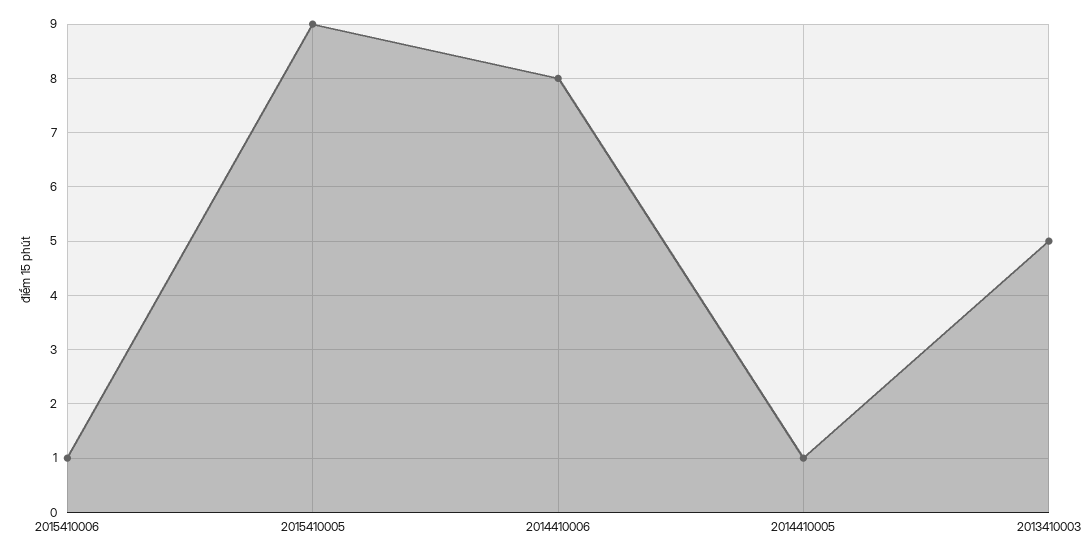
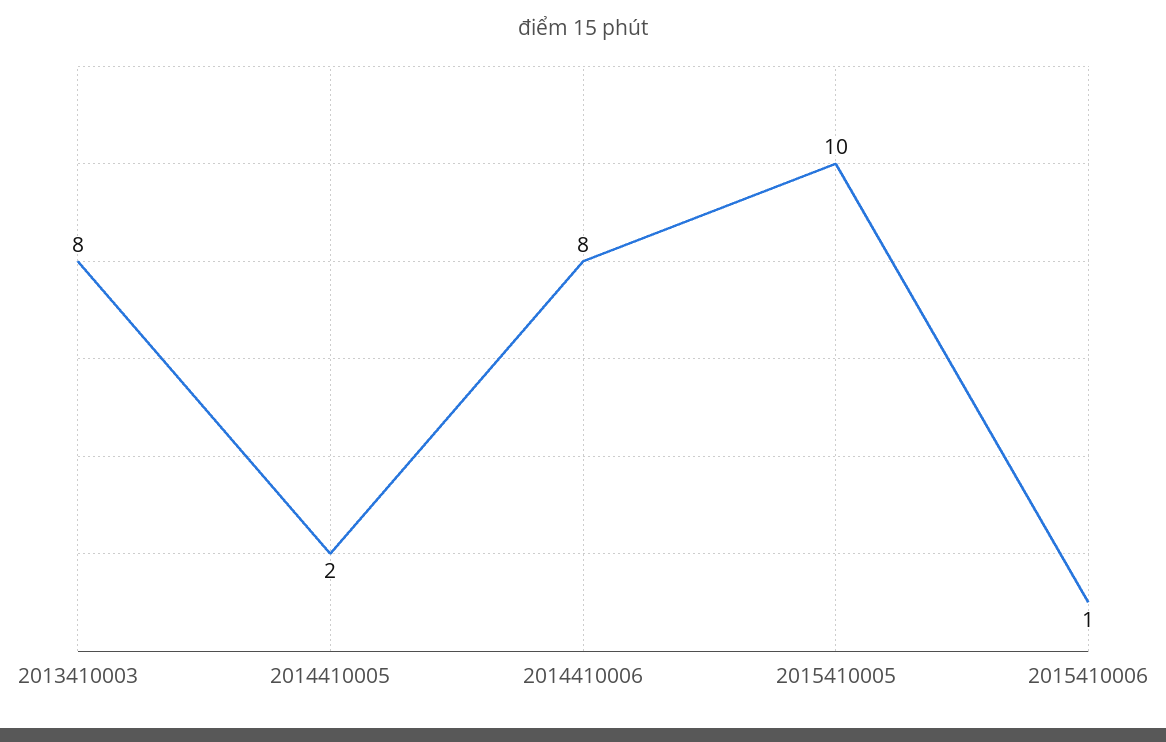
  {
    "2015410006": 1,
-   "2015410005": 9,
+   "2015410005": 10,
    "2014410006": 8,
-   "2014410005": 1,
+   "2014410005": 2,
-   "2013410003": 5
+   "2013410003": 8
  }

